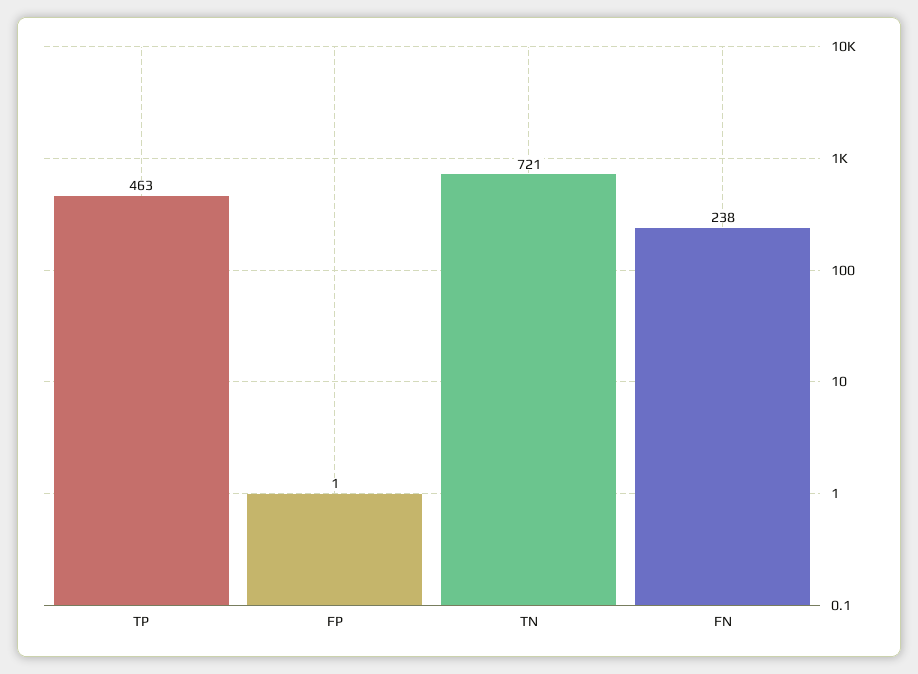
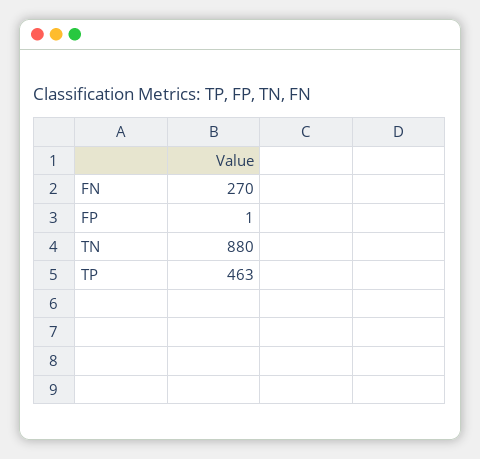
  {
    "TP": 463,
    "FP": 1,
-   "TN": 721,
+   "TN": 880,
-   "FN": 238
+   "FN": 270
  }

